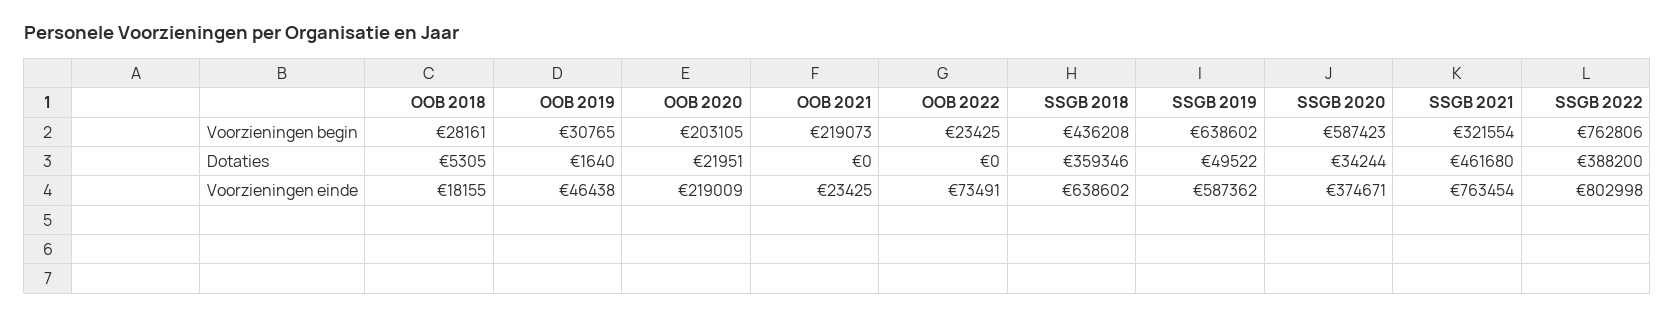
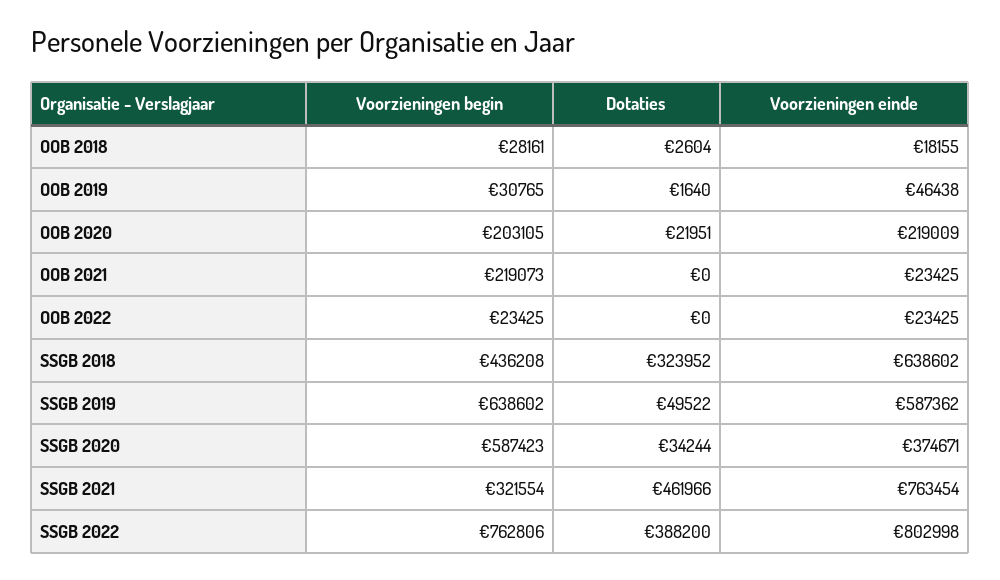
  {
    "OOB 2018": {
      "Voorzieningen begin": 28161,
-     "Dotaties": 5305,
+     "Dotaties": 2604,
      "Voorzieningen einde": 18155
    },
    "OOB 2019": {
      "Voorzieningen begin": 30765,
      "Dotaties": 1640,
      "Voorzieningen einde": 46438
    },
    "OOB 2020": {
      "Voorzieningen begin": 203105,
      "Dotaties": 21951,
      "Voorzieningen einde": 219009
    },
    "OOB 2021": {
      "Voorzieningen begin": 219073,
      "Dotaties": 0,
      "Voorzieningen einde": 23425
    },
    "OOB 2022": {
      "Voorzieningen begin": 23425,
      "Dotaties": 0,
-     "Voorzieningen einde": 73491
+     "Voorzieningen einde": 23425
    },
    "SSGB 2018": {
      "Voorzieningen begin": 436208,
-     "Dotaties": 359346,
+     "Dotaties": 323952,
      "Voorzieningen einde": 638602
    },
    "SSGB 2019": {
      "Voorzieningen begin": 638602,
      "Dotaties": 49522,
      "Voorzieningen einde": 587362
    },
    "SSGB 2020": {
      "Voorzieningen begin": 587423,
      "Dotaties": 34244,
      "Voorzieningen einde": 374671
    },
    "SSGB 2021": {
      "Voorzieningen begin": 321554,
-     "Dotaties": 461680,
+     "Dotaties": 461966,
      "Voorzieningen einde": 763454
    },
    "SSGB 2022": {
      "Voorzieningen begin": 762806,
      "Dotaties": 388200,
      "Voorzieningen einde": 802998
    }
  }

